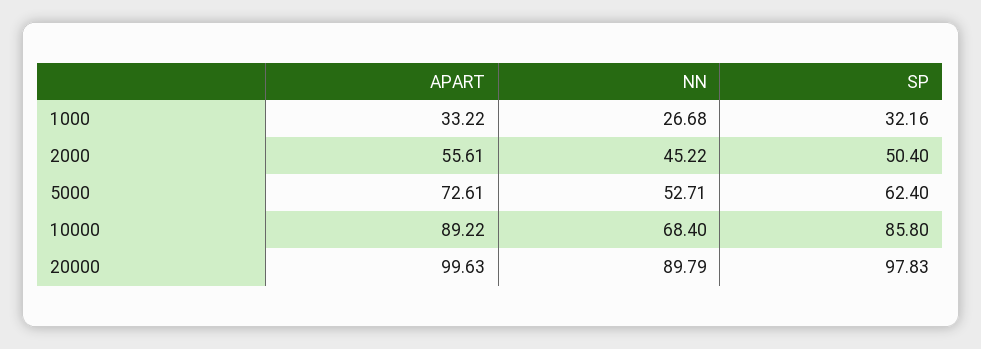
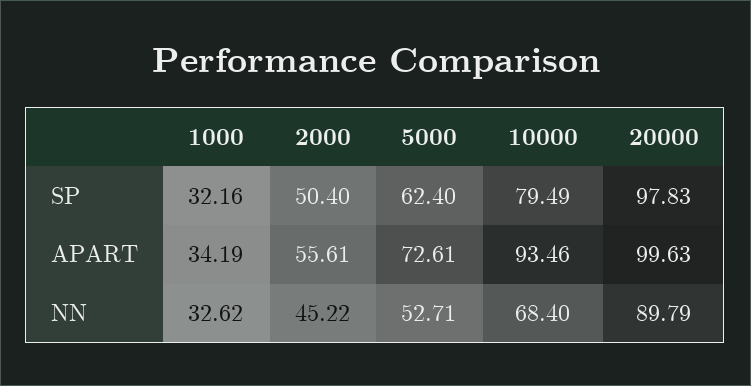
  {
    "APART": {
-     "1000": 33.22,
+     "1000": 34.19,
      "2000": 55.61,
      "5000": 72.61,
-     "10000": 89.22,
+     "10000": 93.46,
      "20000": 99.63
    },
    "NN": {
-     "1000": 26.68,
+     "1000": 32.62,
      "2000": 45.22,
      "5000": 52.71,
      "10000": 68.4,
      "20000": 89.79
    },
    "SP": {
      "1000": 32.16,
      "2000": 50.4,
      "5000": 62.4,
-     "10000": 85.8,
+     "10000": 79.49,
      "20000": 97.83
    }
  }

